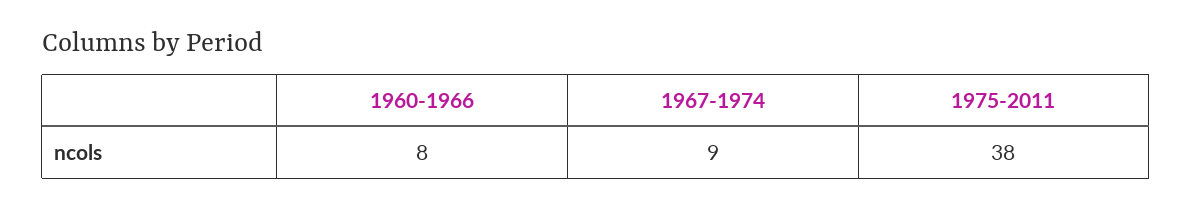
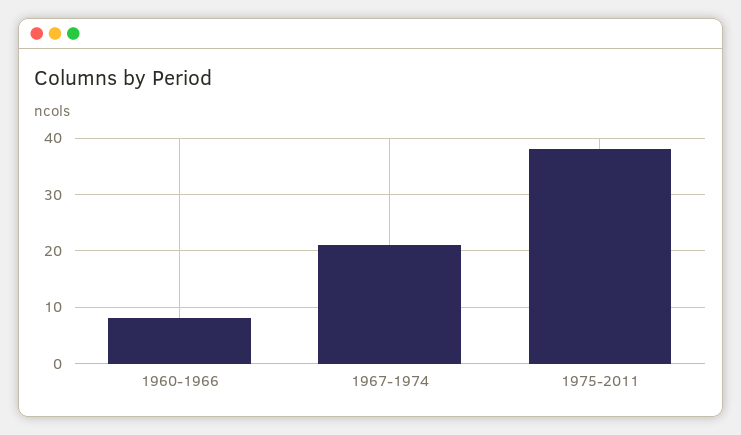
  {
    "1960-1966": 8,
-   "1967-1974": 9,
+   "1967-1974": 20,
    "1975-2011": 38
  }

